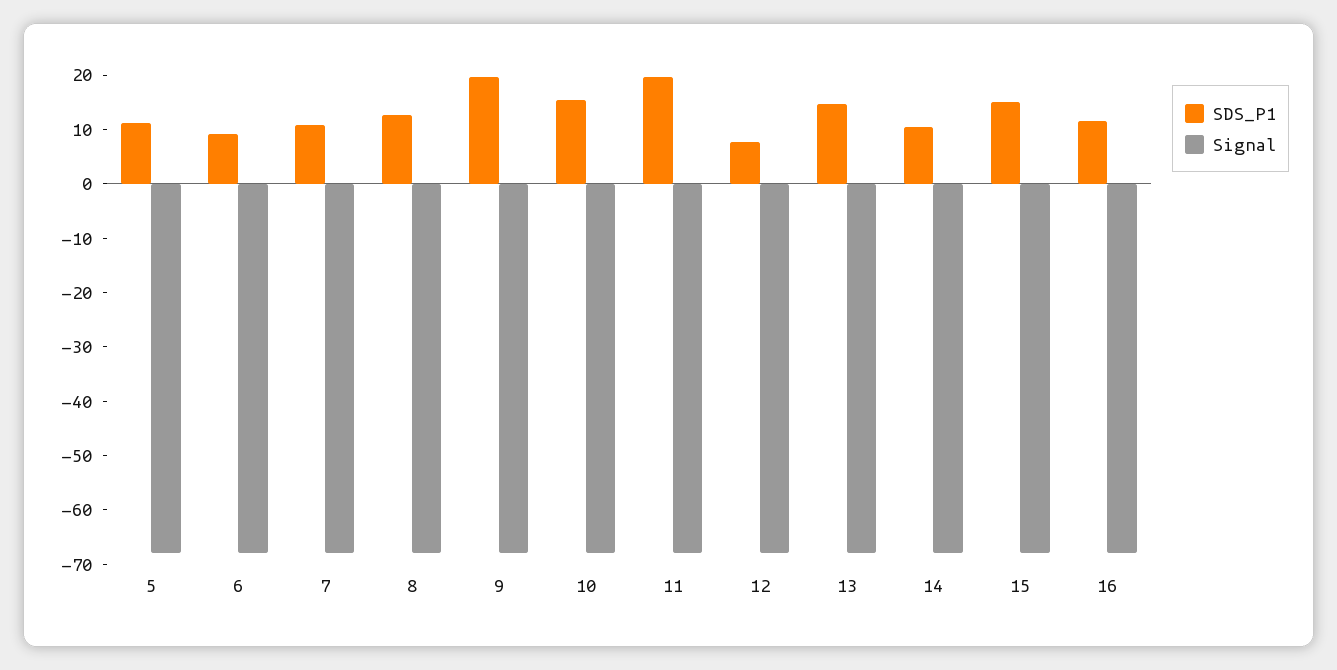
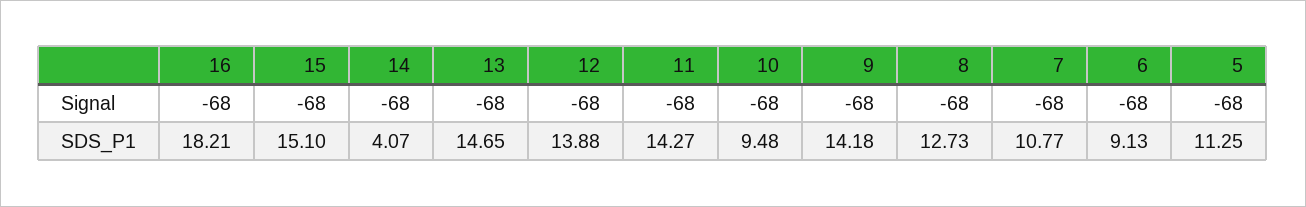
  {
    "SDS_P1": {
      "5": 11.25,
      "6": 9.13,
      "7": 10.77,
      "8": 12.73,
-     "9": 20,
+     "9": 14.18,
-     "10": 16,
+     "10": 9.48,
-     "11": 20,
+     "11": 14.27,
-     "12": 8,
+     "12": 13.88,
      "13": 14.65,
-     "14": 10,
+     "14": 4.07,
      "15": 15.1,
-     "16": 12
+     "16": 18.21
    },
    "Signal": {
      "5": -68,
      "6": -68,
      "7": -68,
      "8": -68,
      "9": -68,
      "10": -68,
      "11": -68,
      "12": -68,
      "13": -68,
      "14": -68,
      "15": -68,
      "16": -68
    }
  }

